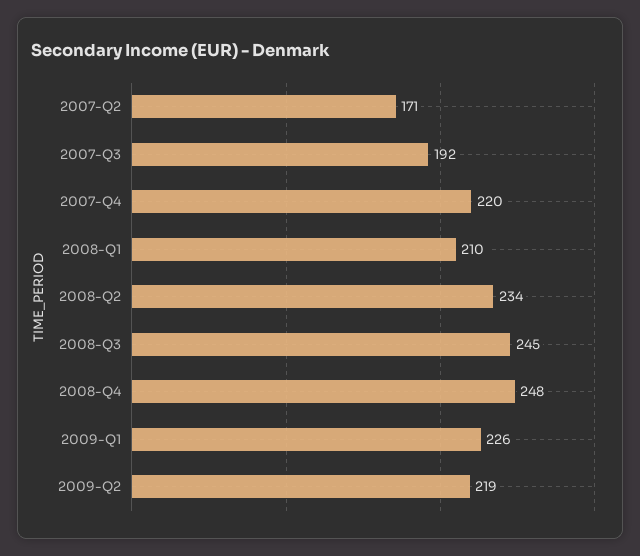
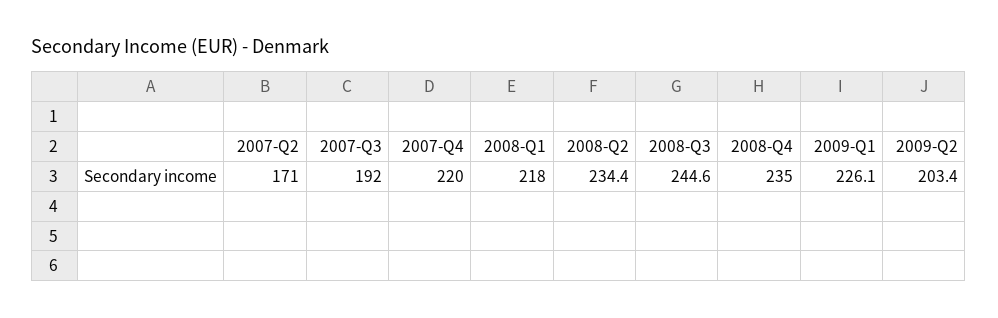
  {
    "2007-Q2": 171,
    "2007-Q3": 192,
    "2007-Q4": 220,
-   "2008-Q1": 210,
+   "2008-Q1": 218,
    "2008-Q2": 234.4,
    "2008-Q3": 244.6,
-   "2008-Q4": 248,
+   "2008-Q4": 235,
    "2009-Q1": 226.1,
-   "2009-Q2": 219
+   "2009-Q2": 203.4
  }

